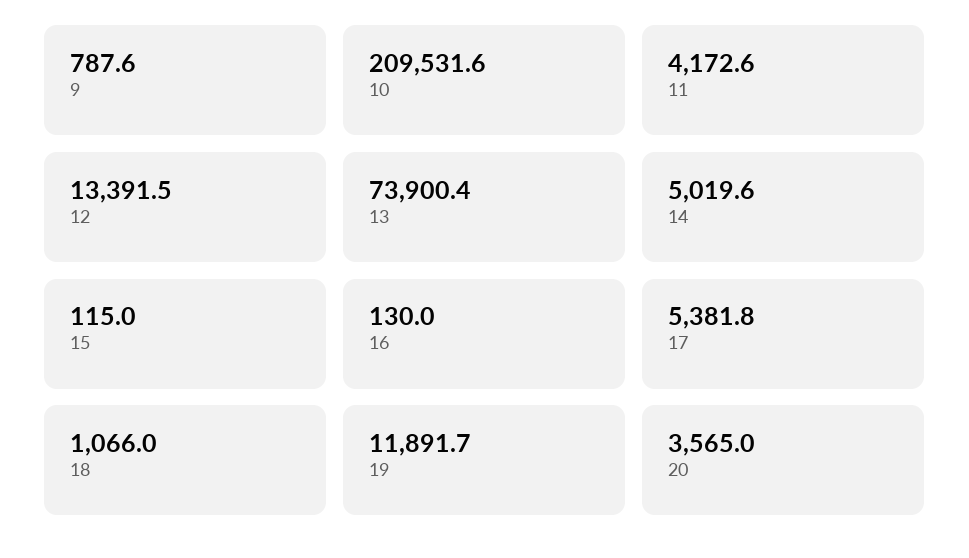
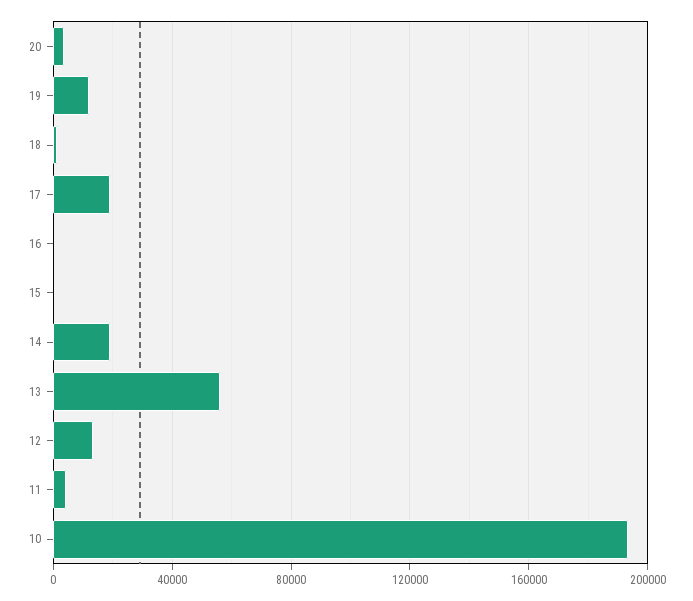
  {
-   "9": 787.6,
-   "10": 209531.6,
+   "10": 195000,
    "11": 4172.6,
    "12": 13391.5,
-   "13": 73900.4,
+   "13": 55000,
-   "14": 5019.6,
+   "14": 20000,
    "15": 115,
    "16": 130,
-   "17": 5381.8,
+   "17": 20000,
    "18": 1066,
    "19": 11891.7,
    "20": 3565
  }

